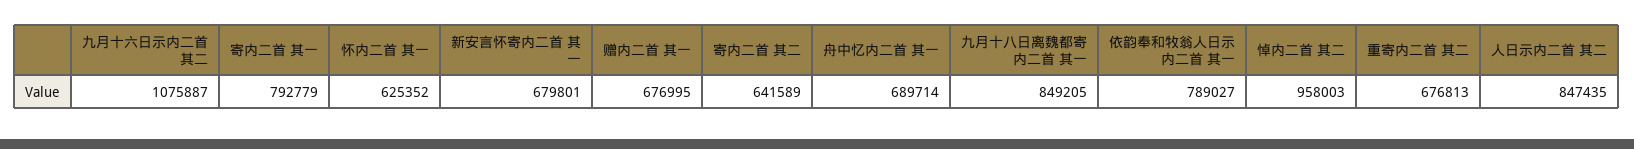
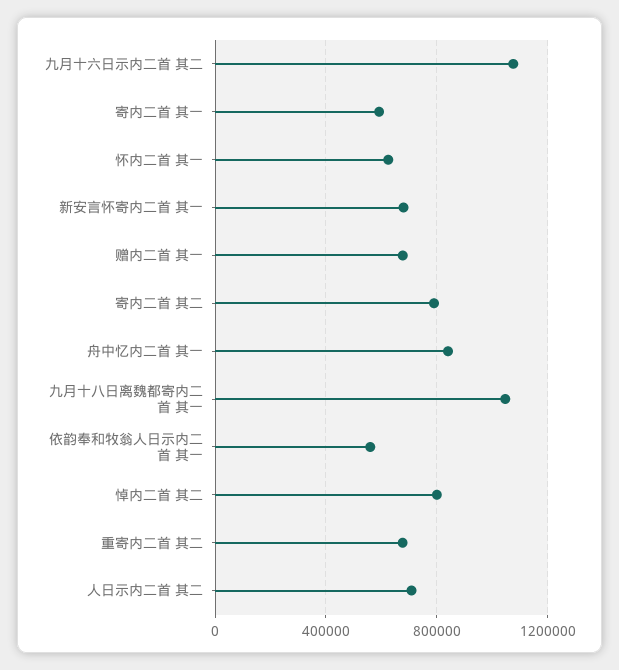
  {
    "九月十六日示内二首 其二": 1075887,
-   "寄内二首 其一": 792779,
+   "寄内二首 其一": 600000,
    "怀内二首 其一": 625352,
    "新安言怀寄内二首 其一": 679801,
    "赠内二首 其一": 676995,
-   "寄内二首 其二": 641589,
+   "寄内二首 其二": 800000,
-   "舟中忆内二首 其一": 689714,
+   "舟中忆内二首 其一": 850000,
-   "九月十八日离魏都寄内二首 其一": 849205,
+   "九月十八日离魏都寄内二首 其一": 1050000,
-   "依韵奉和牧翁人日示内二首 其一": 789027,
+   "依韵奉和牧翁人日示内二首 其一": 550000,
-   "悼内二首 其二": 958003,
+   "悼内二首 其二": 800000,
    "重寄内二首 其二": 676813,
-   "人日示内二首 其二": 847435
+   "人日示内二首 其二": 700000
  }

